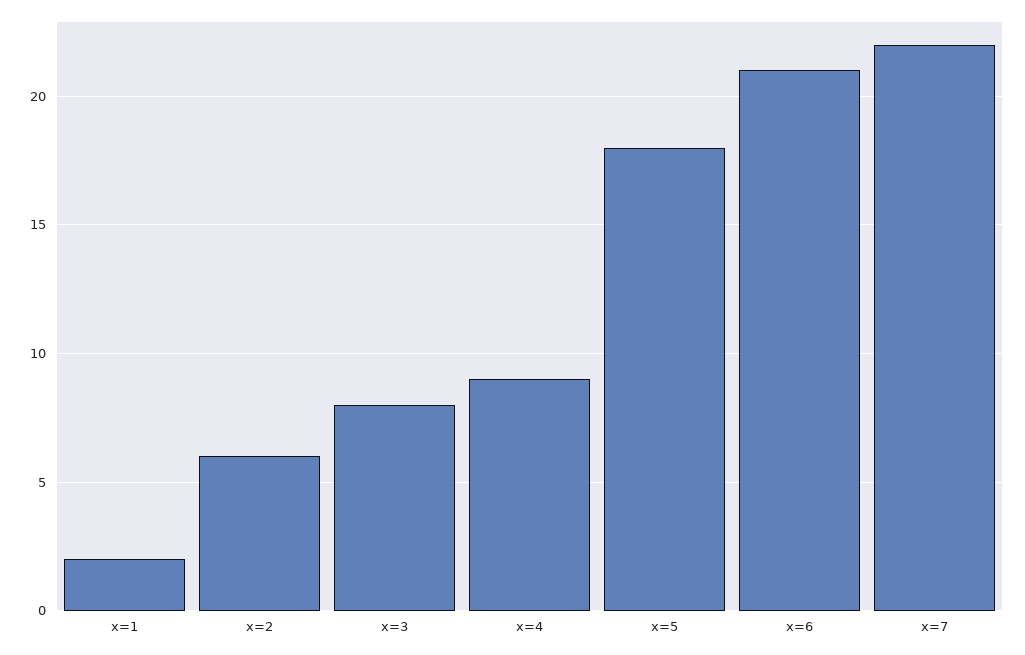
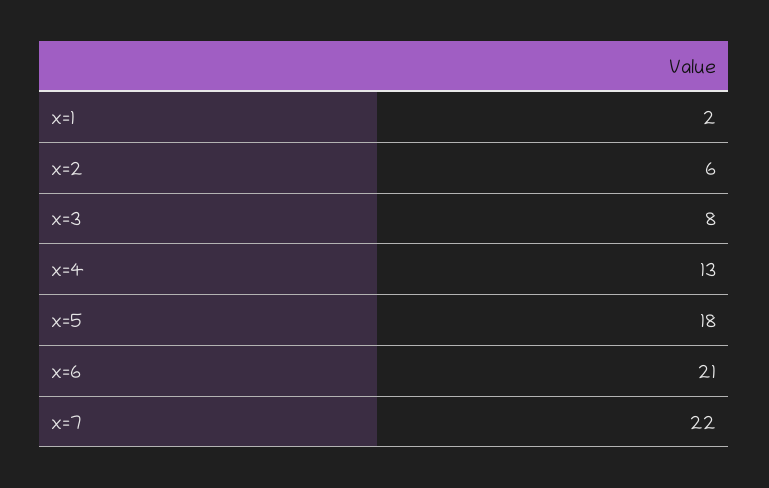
  {
    "x=1": 2,
    "x=2": 6,
    "x=3": 8,
-   "x=4": 9,
+   "x=4": 13,
    "x=5": 18,
    "x=6": 21,
    "x=7": 22
  }

